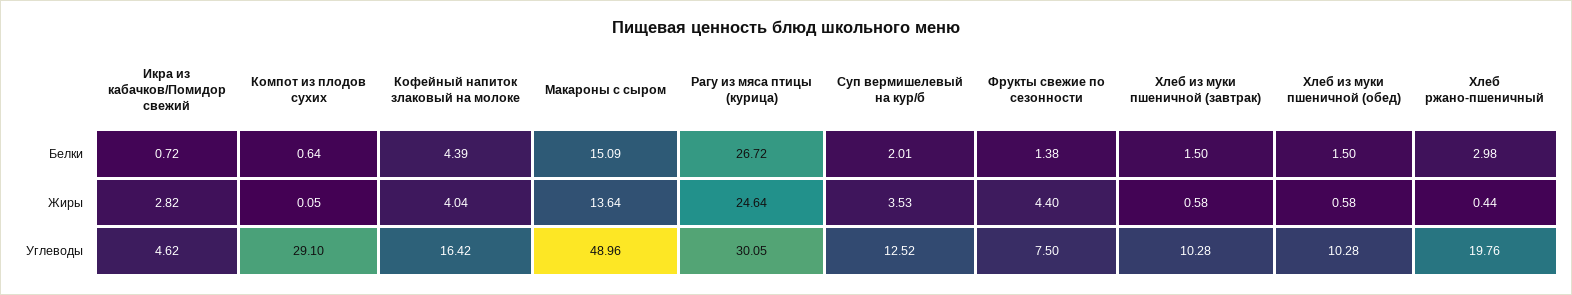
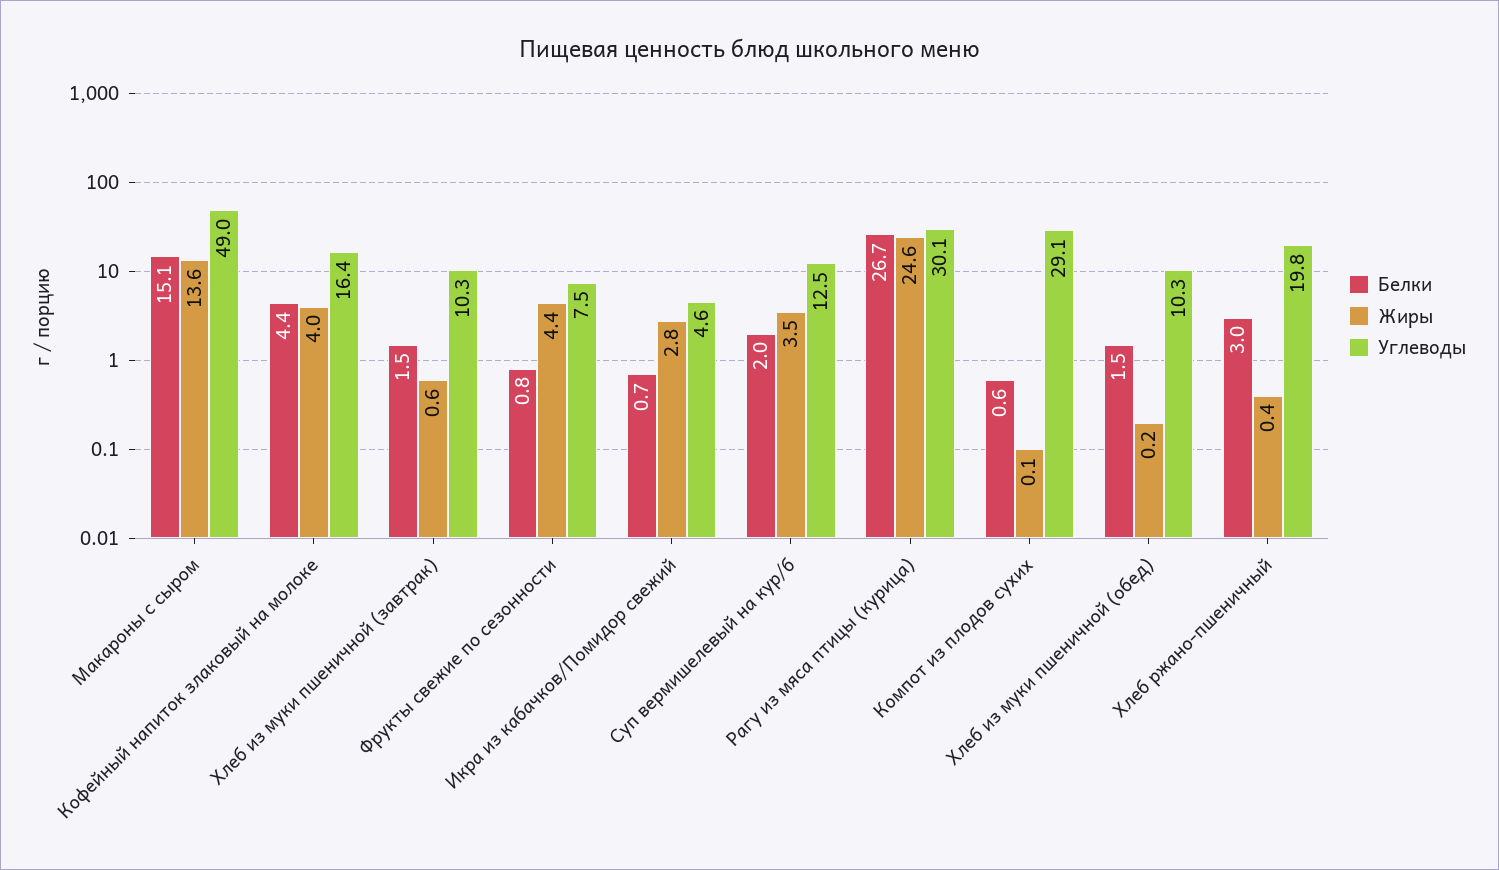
  {
    "Белки": {
      "Икра из кабачков/Помидор свежий": 0.72,
      "Компот из плодов сухих": 0.64,
      "Кофейный напиток злаковый на молоке": 4.39,
      "Макароны с сыром": 15.09,
      "Рагу из мяса птицы (курица)": 26.72,
      "Суп вермишелевый на кур/б": 2.01,
-     "Фрукты свежие по сезонности": 1.38,
+     "Фрукты свежие по сезонности": 0.8,
      "Хлеб из муки пшеничной (завтрак)": 1.5,
      "Хлеб из муки пшеничной (обед)": 1.5,
      "Хлеб ржано-пшеничный": 2.98
    },
    "Жиры": {
      "Икра из кабачков/Помидор свежий": 2.82,
      "Компот из плодов сухих": 0.05,
      "Кофейный напиток злаковый на молоке": 4.04,
      "Макароны с сыром": 13.64,
      "Рагу из мяса птицы (курица)": 24.64,
      "Суп вермишелевый на кур/б": 3.53,
      "Фрукты свежие по сезонности": 4.4,
      "Хлеб из муки пшеничной (завтрак)": 0.58,
-     "Хлеб из муки пшеничной (обед)": 0.58,
+     "Хлеб из муки пшеничной (обед)": 0.2,
      "Хлеб ржано-пшеничный": 0.44
    },
    "Углеводы": {
      "Икра из кабачков/Помидор свежий": 4.62,
      "Компот из плодов сухих": 29.1,
      "Кофейный напиток злаковый на молоке": 16.42,
      "Макароны с сыром": 48.96,
      "Рагу из мяса птицы (курица)": 30.05,
      "Суп вермишелевый на кур/б": 12.52,
      "Фрукты свежие по сезонности": 7.5,
      "Хлеб из муки пшеничной (завтрак)": 10.28,
      "Хлеб из муки пшеничной (обед)": 10.28,
      "Хлеб ржано-пшеничный": 19.76
    }
  }

